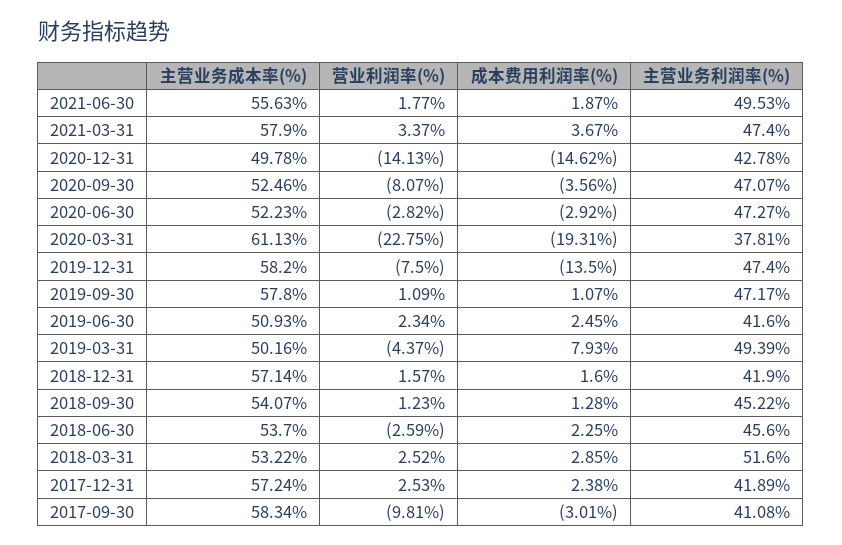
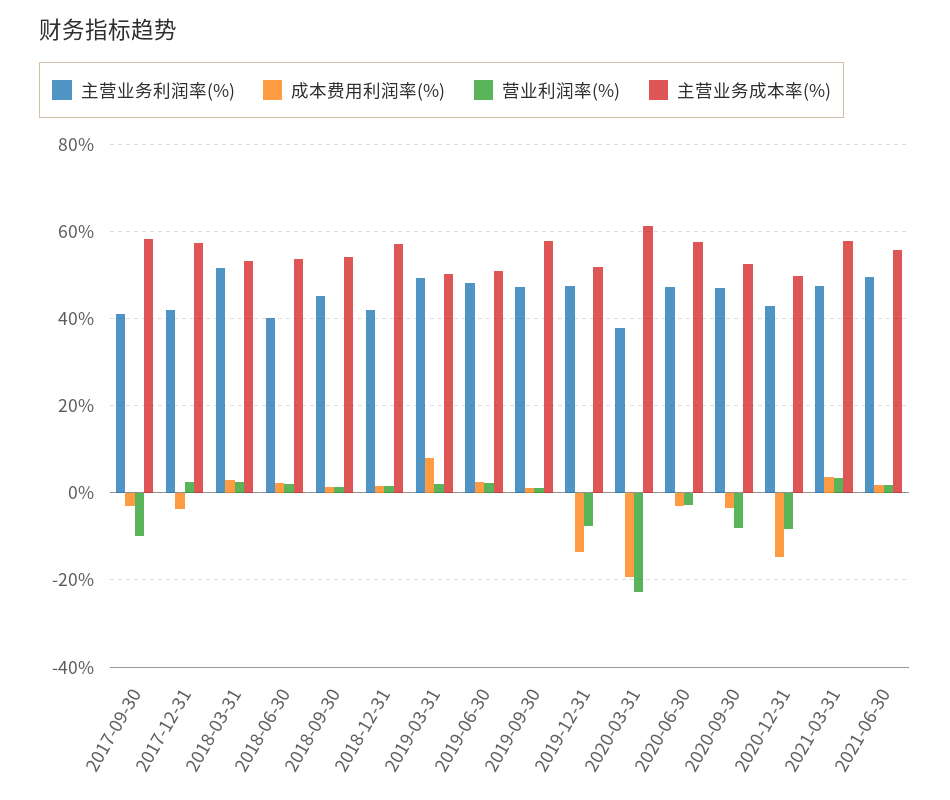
  {
    "主营业务成本率(%)": {
      "2021-06-30": 55.63,
      "2021-03-31": 57.9,
      "2020-12-31": 49.78,
      "2020-09-30": 52.46,
-     "2020-06-30": 52.23,
+     "2020-06-30": 58,
      "2020-03-31": 61.13,
-     "2019-12-31": 58.2,
+     "2019-12-31": 52,
      "2019-09-30": 57.8,
      "2019-06-30": 50.93,
      "2019-03-31": 50.16,
      "2018-12-31": 57.14,
      "2018-09-30": 54.07,
      "2018-06-30": 53.7,
      "2018-03-31": 53.22,
      "2017-12-31": 57.24,
      "2017-09-30": 58.34
    },
    "营业利润率(%)": {
      "2021-06-30": 1.77,
      "2021-03-31": 3.37,
-     "2020-12-31": -14.13,
+     "2020-12-31": -8,
      "2020-09-30": -8.07,
      "2020-06-30": -2.82,
      "2020-03-31": -22.75,
      "2019-12-31": -7.5,
      "2019-09-30": 1.09,
      "2019-06-30": 2.34,
-     "2019-03-31": -4.37,
+     "2019-03-31": 2,
      "2018-12-31": 1.57,
      "2018-09-30": 1.23,
-     "2018-06-30": -2.59,
+     "2018-06-30": 2,
      "2018-03-31": 2.52,
      "2017-12-31": 2.53,
      "2017-09-30": -9.81
    },
    "成本费用利润率(%)": {
      "2021-06-30": 1.87,
      "2021-03-31": 3.67,
      "2020-12-31": -14.62,
      "2020-09-30": -3.56,
      "2020-06-30": -2.92,
      "2020-03-31": -19.31,
      "2019-12-31": -13.5,
      "2019-09-30": 1.07,
      "2019-06-30": 2.45,
      "2019-03-31": 7.93,
      "2018-12-31": 1.6,
      "2018-09-30": 1.28,
      "2018-06-30": 2.25,
      "2018-03-31": 2.85,
-     "2017-12-31": 2.38,
+     "2017-12-31": -4,
      "2017-09-30": -3.01
    },
    "主营业务利润率(%)": {
      "2021-06-30": 49.53,
      "2021-03-31": 47.4,
      "2020-12-31": 42.78,
      "2020-09-30": 47.07,
      "2020-06-30": 47.27,
      "2020-03-31": 37.81,
      "2019-12-31": 47.4,
      "2019-09-30": 47.17,
-     "2019-06-30": 41.6,
+     "2019-06-30": 48,
      "2019-03-31": 49.39,
      "2018-12-31": 41.9,
      "2018-09-30": 45.22,
-     "2018-06-30": 45.6,
+     "2018-06-30": 40,
      "2018-03-31": 51.6,
      "2017-12-31": 41.89,
      "2017-09-30": 41.08
    }
  }

